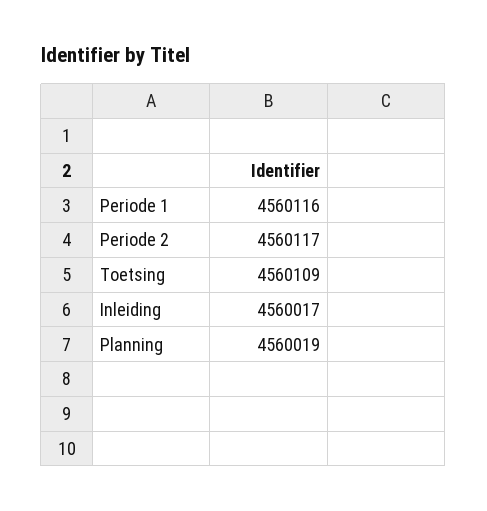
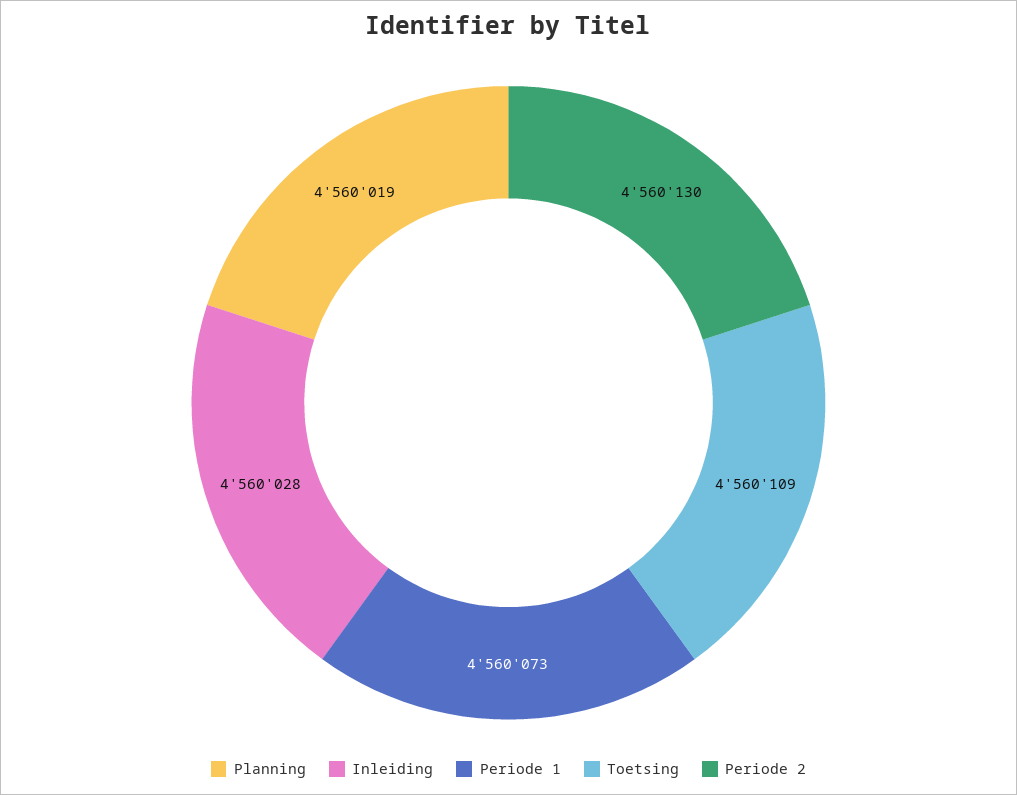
  {
-   "Periode 1": 4560116,
+   "Periode 1": 4560073,
-   "Periode 2": 4560117,
+   "Periode 2": 4560130,
    "Toetsing": 4560109,
-   "Inleiding": 4560017,
+   "Inleiding": 4560028,
    "Planning": 4560019
  }

